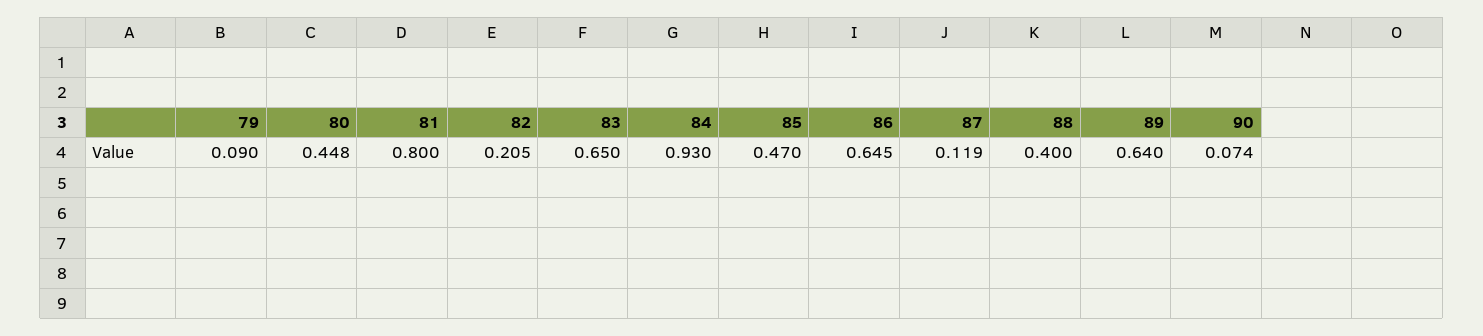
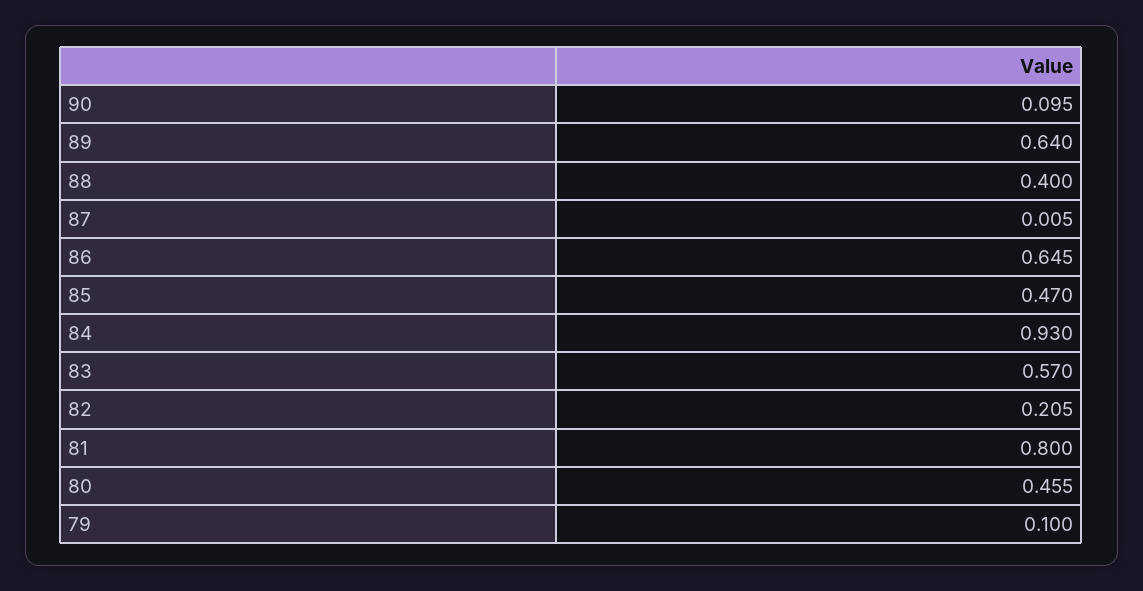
  {
-   "79": 0.09,
+   "79": 0.1,
-   "80": 0.448,
+   "80": 0.455,
    "81": 0.8,
    "82": 0.205,
-   "83": 0.65,
+   "83": 0.57,
    "84": 0.93,
    "85": 0.47,
    "86": 0.645,
-   "87": 0.119,
+   "87": 0.005,
    "88": 0.4,
    "89": 0.64,
-   "90": 0.074
+   "90": 0.095
  }

